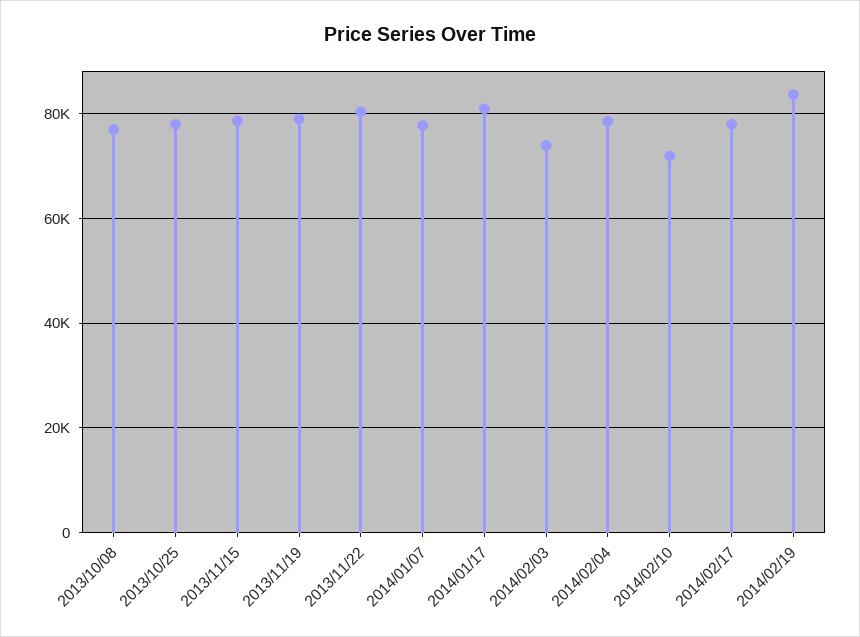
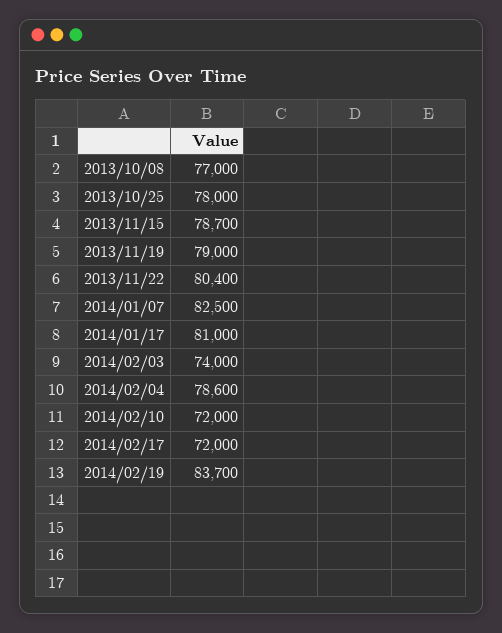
  {
    "2013/10/08": 77000,
    "2013/10/25": 78000,
    "2013/11/15": 78700,
    "2013/11/19": 79000,
    "2013/11/22": 80400,
-   "2014/01/07": 78000,
+   "2014/01/07": 82500,
    "2014/01/17": 81000,
    "2014/02/03": 74000,
    "2014/02/04": 78600,
    "2014/02/10": 72000,
-   "2014/02/17": 78000,
+   "2014/02/17": 72000,
    "2014/02/19": 83700
  }

